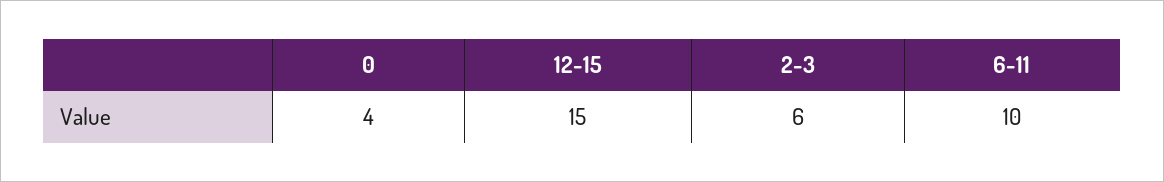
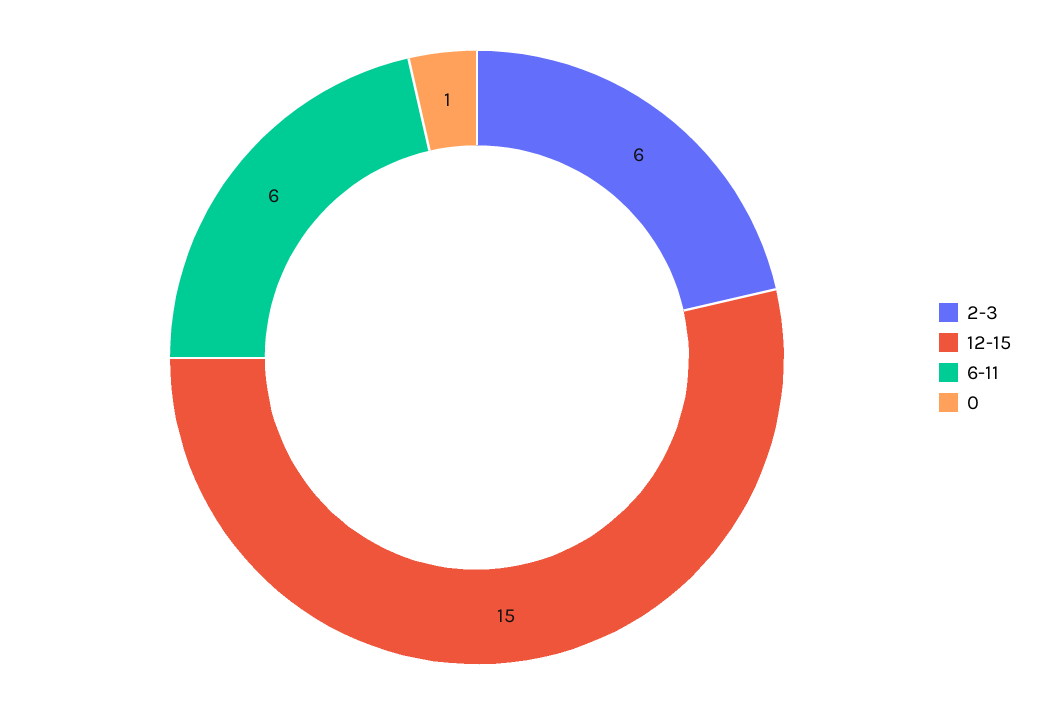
  {
-   "0": 4,
+   "0": 1,
    "12-15": 15,
    "2-3": 6,
-   "6-11": 10
+   "6-11": 6
  }

